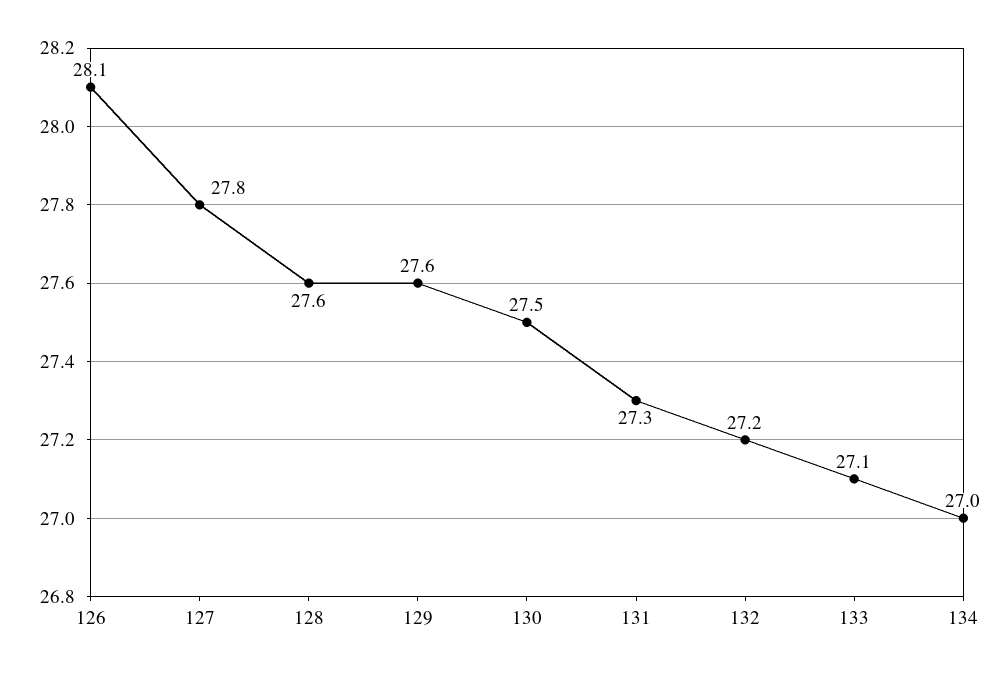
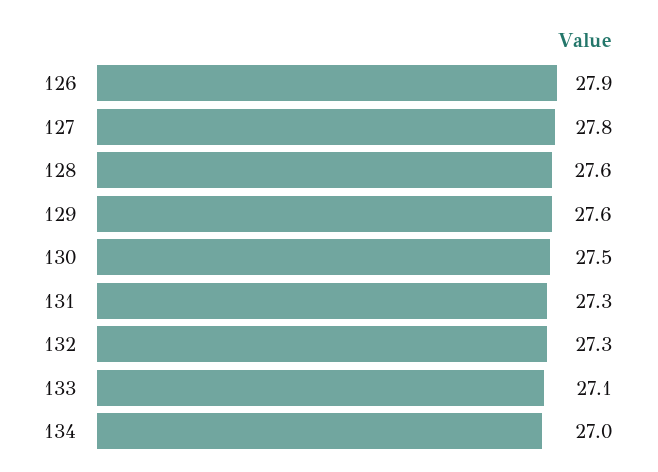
  {
-   "126": 28.1,
+   "126": 27.9,
    "127": 27.8,
    "128": 27.6,
    "129": 27.6,
    "130": 27.5,
    "131": 27.3,
-   "132": 27.2,
+   "132": 27.3,
    "133": 27.1,
    "134": 27
  }

